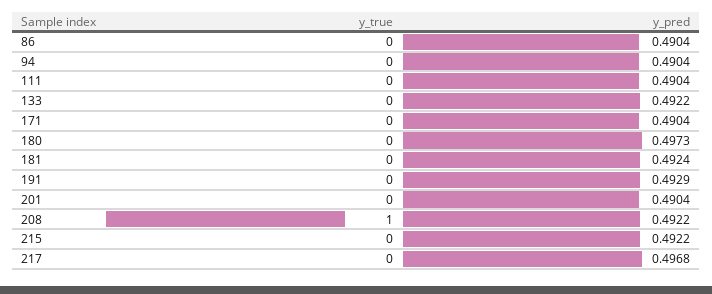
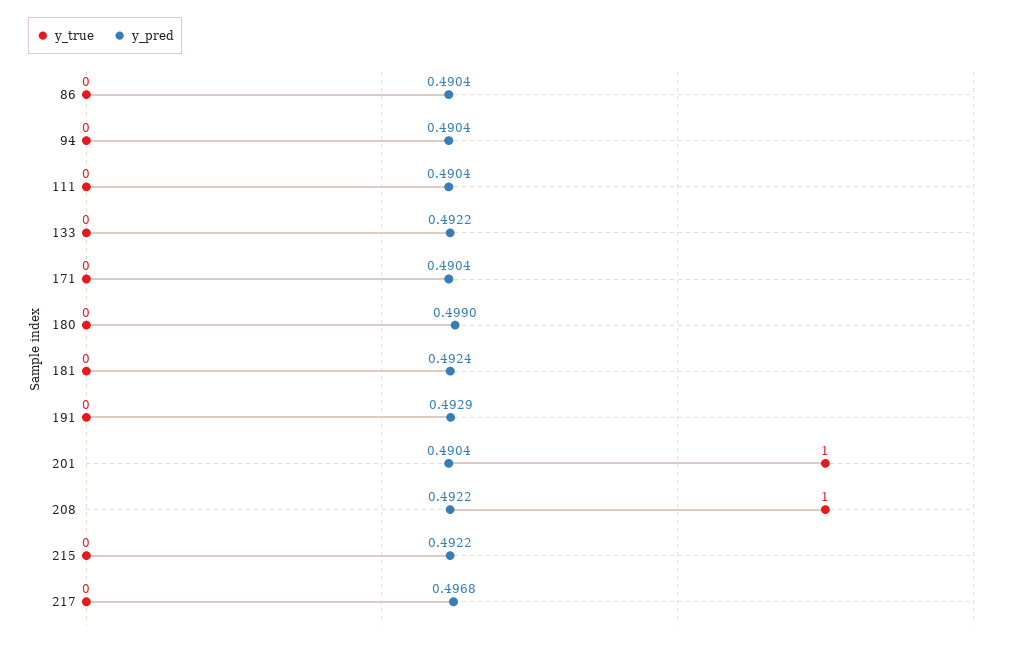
  {
    "y_true": {
      "86": 0,
      "94": 0,
      "111": 0,
      "133": 0,
      "171": 0,
      "180": 0,
      "181": 0,
      "191": 0,
-     "201": 0,
+     "201": 1,
      "208": 1,
      "215": 0,
      "217": 0
    },
    "y_pred": {
      "86": 0.4904,
      "94": 0.4904,
      "111": 0.4904,
      "133": 0.4922,
      "171": 0.4904,
-     "180": 0.4973,
+     "180": 0.499,
      "181": 0.4924,
      "191": 0.4929,
      "201": 0.4904,
      "208": 0.4922,
      "215": 0.4922,
      "217": 0.4968
    }
  }

